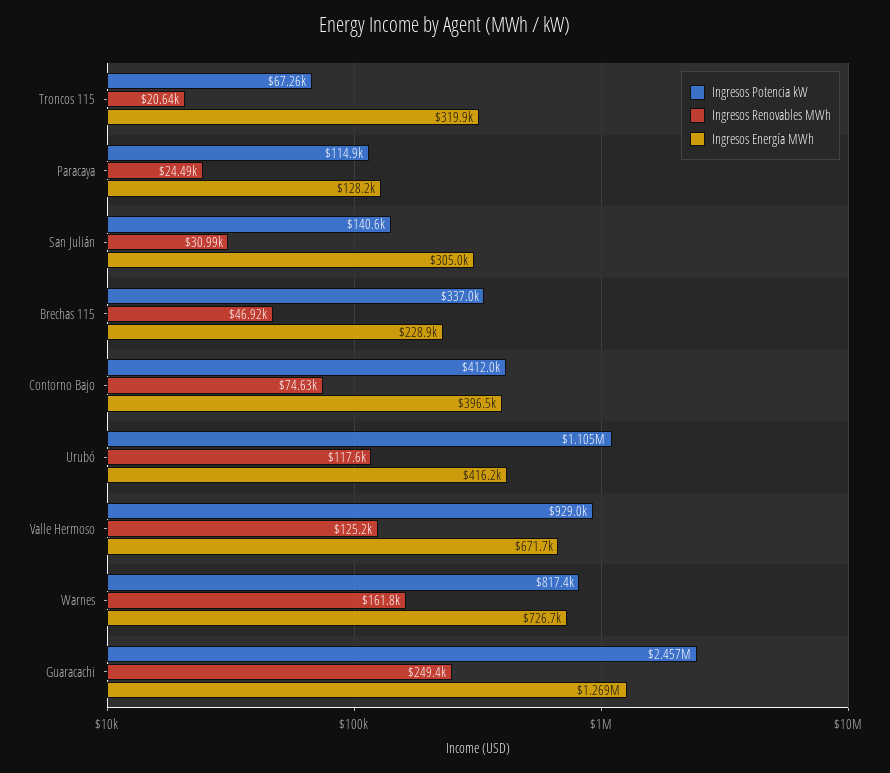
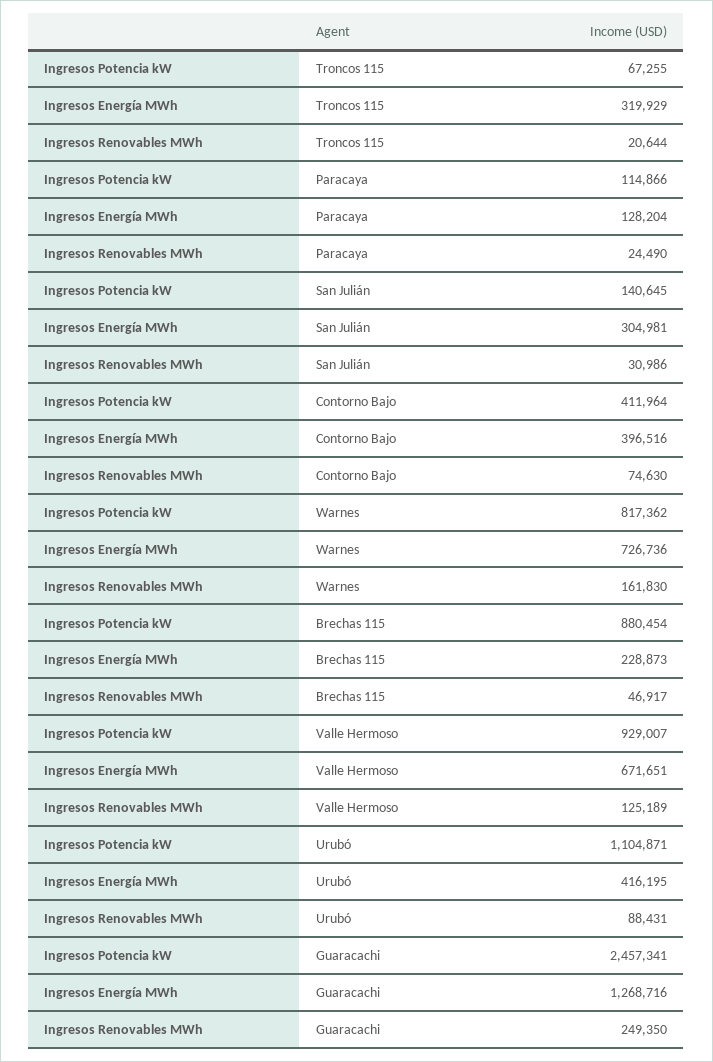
  {
    "Ingresos Potencia kW": {
      "Troncos 115": 67255,
      "Paracaya": 114866,
      "San Julián": 140645,
-     "Brechas 115": 337000,
+     "Brechas 115": 880454,
      "Contorno Bajo": 411964,
      "Urubó": 1104871,
      "Valle Hermoso": 929007,
      "Warnes": 817362,
      "Guaracachi": 2457341
    },
    "Ingresos Renovables MWh": {
      "Troncos 115": 20644,
      "Paracaya": 24490,
      "San Julián": 30986,
      "Brechas 115": 46917,
      "Contorno Bajo": 74630,
-     "Urubó": 117600,
+     "Urubó": 88431,
      "Valle Hermoso": 125189,
      "Warnes": 161830,
      "Guaracachi": 249350
    },
    "Ingresos Energía MWh": {
      "Troncos 115": 319929,
      "Paracaya": 128204,
      "San Julián": 304981,
      "Brechas 115": 228873,
      "Contorno Bajo": 396516,
      "Urubó": 416195,
      "Valle Hermoso": 671651,
      "Warnes": 726736,
      "Guaracachi": 1268716
    }
  }

